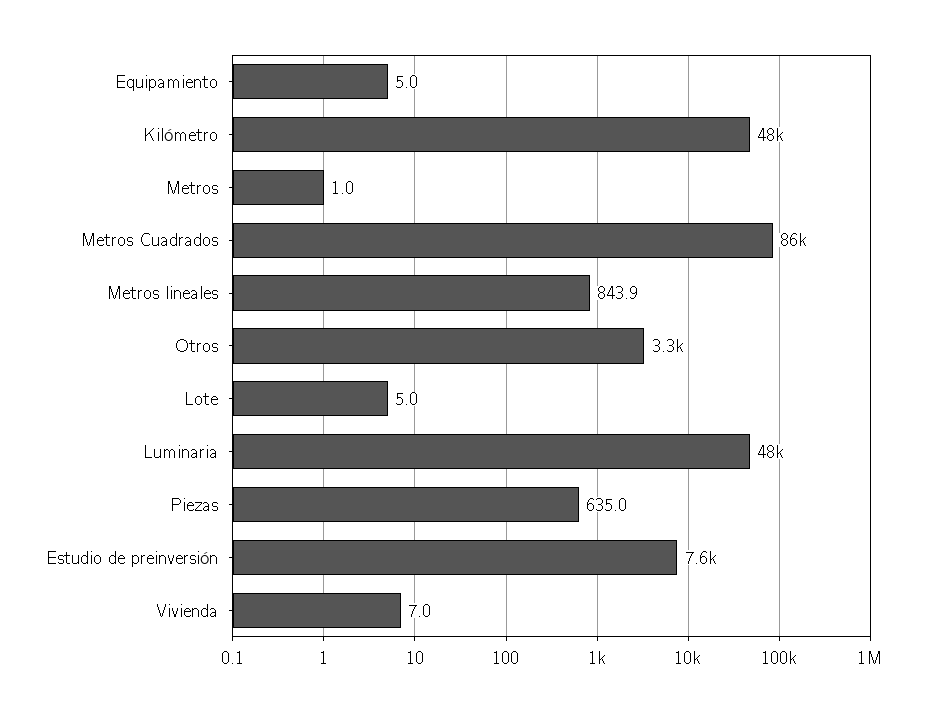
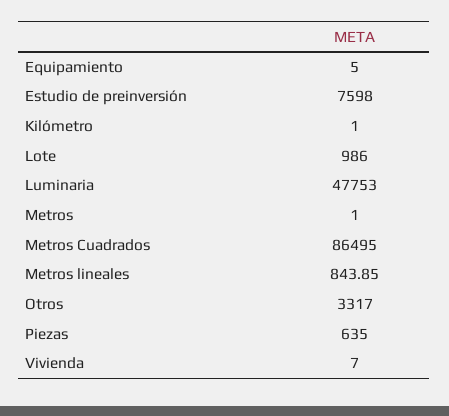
  {
    "Equipamiento": 5,
-   "Kilómetro": 48000,
+   "Kilómetro": 1,
    "Metros": 1,
    "Metros Cuadrados": 86495,
    "Metros lineales": 843.85,
    "Otros": 3317,
-   "Lote": 5,
+   "Lote": 986,
    "Luminaria": 47753,
    "Piezas": 635,
    "Estudio de preinversión": 7598,
    "Vivienda": 7
  }

